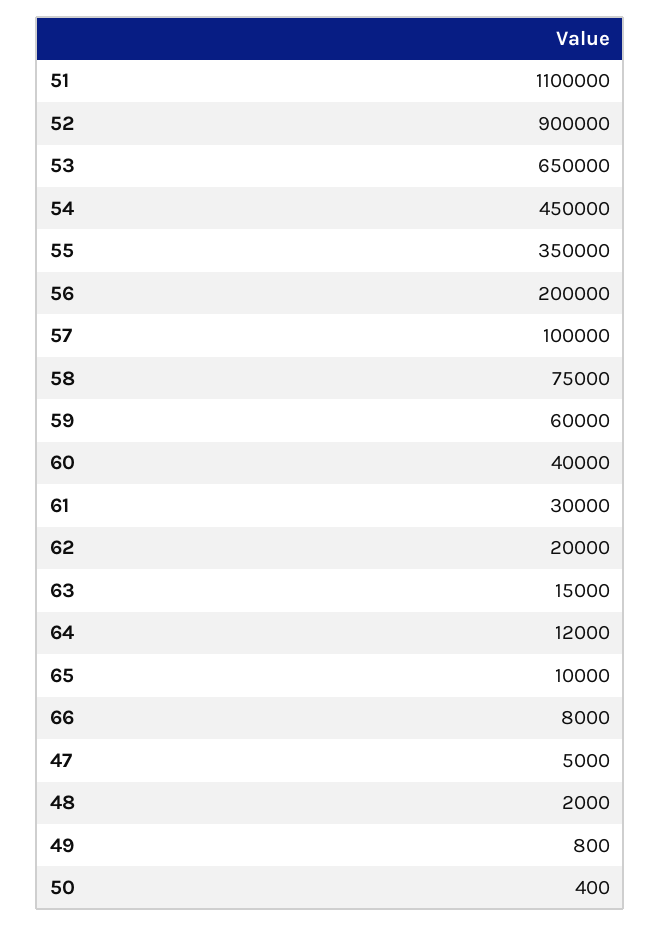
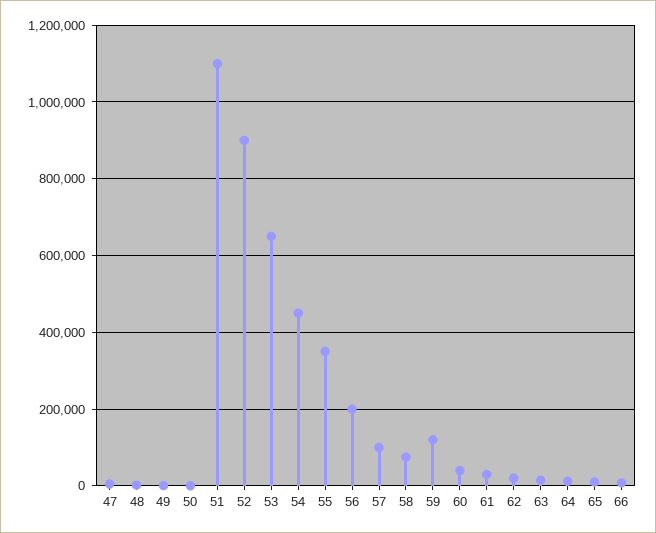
  {
    "51": 1100000,
    "52": 900000,
    "53": 650000,
    "54": 450000,
    "55": 350000,
    "56": 200000,
    "57": 100000,
    "58": 75000,
-   "59": 60000,
+   "59": 120000,
    "60": 40000,
    "61": 30000,
    "62": 20000,
    "63": 15000,
    "64": 12000,
    "65": 10000,
    "66": 8000,
    "47": 5000,
    "48": 2000,
    "49": 800,
    "50": 400
  }

